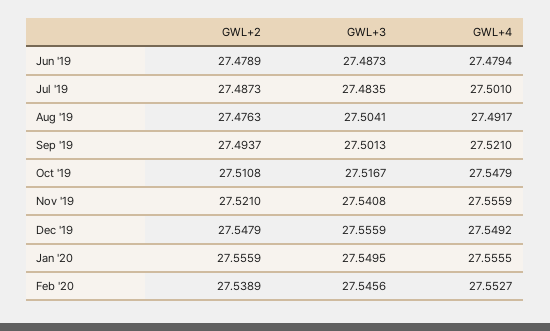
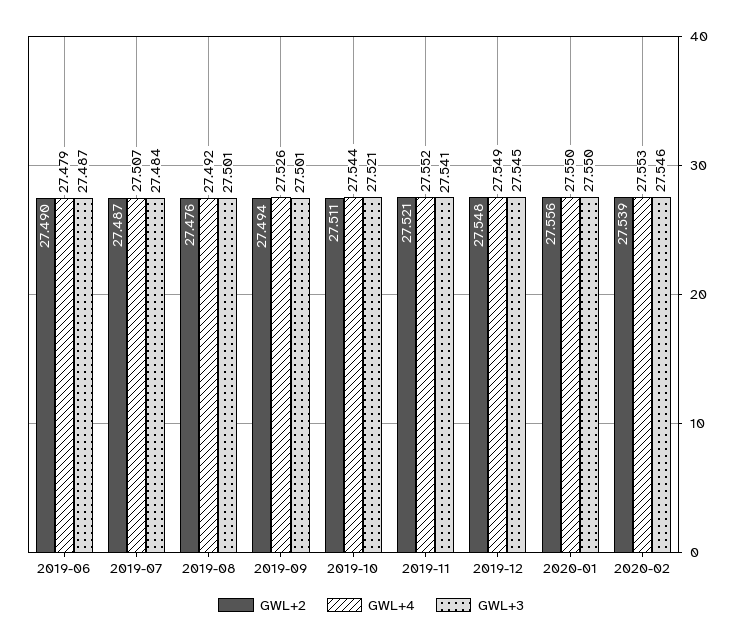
  {
    "GWL+2": {
-     "Jun '19": 27.4789,
+     "Jun '19": 27.49,
      "Jul '19": 27.4873,
      "Aug '19": 27.4763,
      "Sep '19": 27.4937,
      "Oct '19": 27.5108,
      "Nov '19": 27.521,
      "Dec '19": 27.5479,
      "Jan '20": 27.5559,
      "Feb '20": 27.5389
    },
    "GWL+3": {
      "Jun '19": 27.4873,
      "Jul '19": 27.4835,
-     "Aug '19": 27.5041,
+     "Aug '19": 27.501,
      "Sep '19": 27.5013,
-     "Oct '19": 27.5167,
+     "Oct '19": 27.521,
      "Nov '19": 27.5408,
-     "Dec '19": 27.5559,
+     "Dec '19": 27.545,
      "Jan '20": 27.5495,
      "Feb '20": 27.5456
    },
    "GWL+4": {
      "Jun '19": 27.4794,
-     "Jul '19": 27.501,
+     "Jul '19": 27.507,
      "Aug '19": 27.4917,
-     "Sep '19": 27.521,
+     "Sep '19": 27.526,
-     "Oct '19": 27.5479,
+     "Oct '19": 27.544,
-     "Nov '19": 27.5559,
+     "Nov '19": 27.552,
      "Dec '19": 27.5492,
-     "Jan '20": 27.5555,
+     "Jan '20": 27.55,
      "Feb '20": 27.5527
    }
  }

